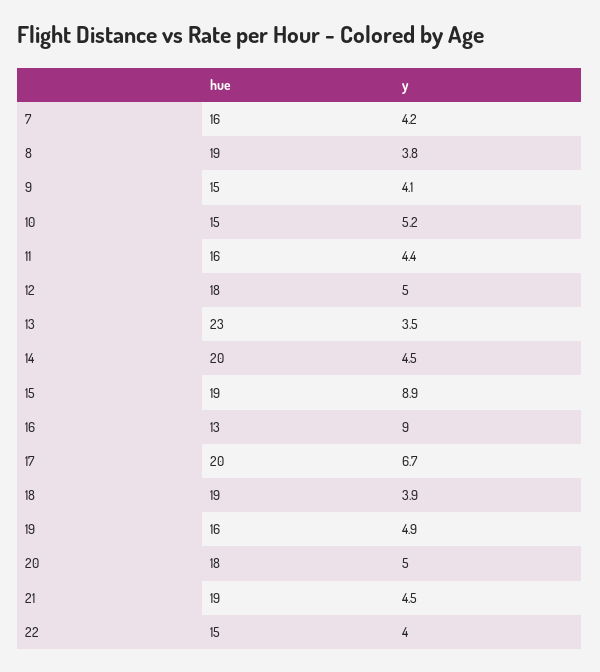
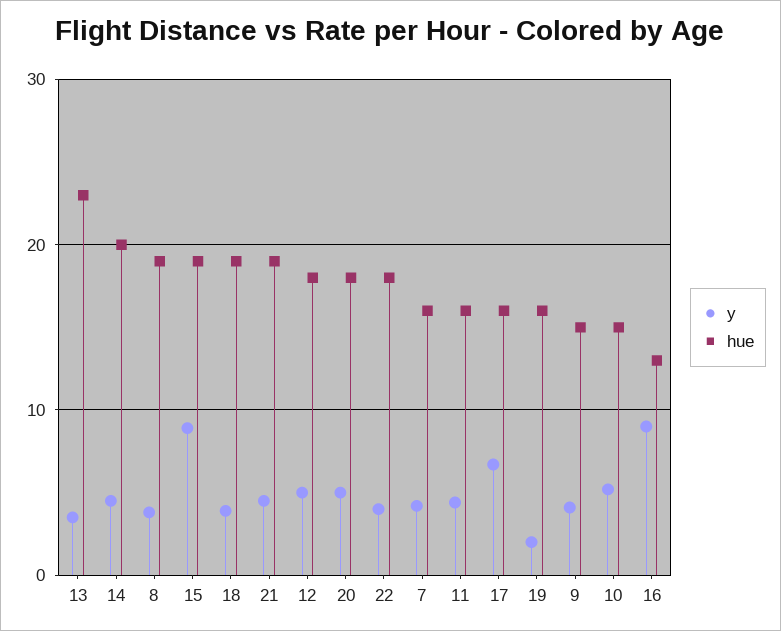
  {
    "hue": {
      "7": 16,
      "8": 19,
      "9": 15,
      "10": 15,
      "11": 16,
      "12": 18,
      "13": 23,
      "14": 20,
      "15": 19,
      "16": 13,
-     "17": 20,
+     "17": 16,
      "18": 19,
      "19": 16,
      "20": 18,
      "21": 19,
-     "22": 15
+     "22": 18
    },
    "y": {
      "7": 4.2,
      "8": 3.8,
      "9": 4.1,
      "10": 5.2,
      "11": 4.4,
      "12": 5,
      "13": 3.5,
      "14": 4.5,
      "15": 8.9,
      "16": 9,
      "17": 6.7,
      "18": 3.9,
-     "19": 4.9,
+     "19": 2,
      "20": 5,
      "21": 4.5,
      "22": 4
    }
  }

